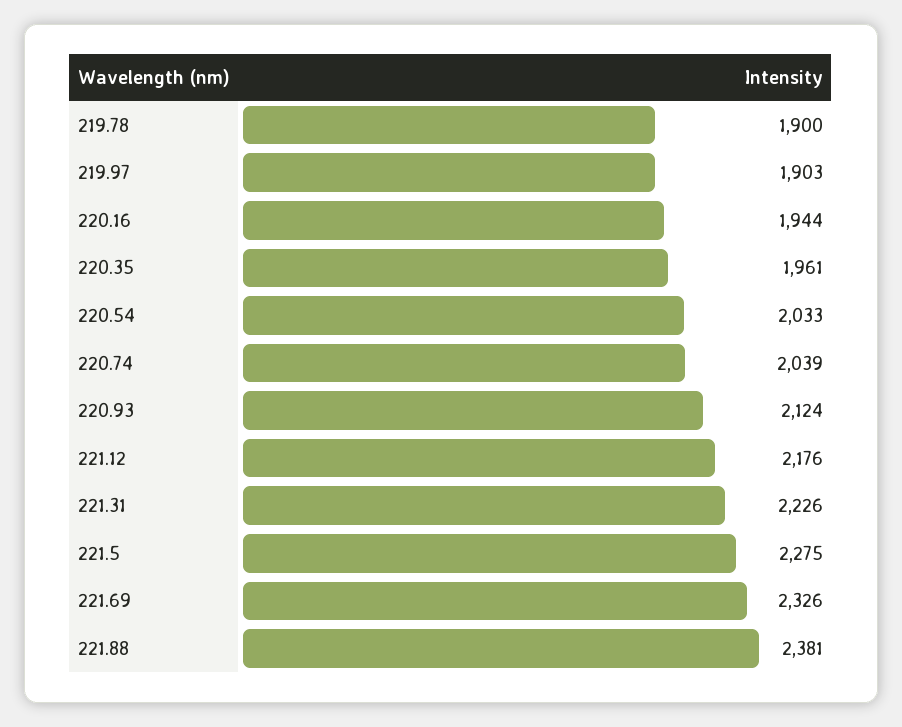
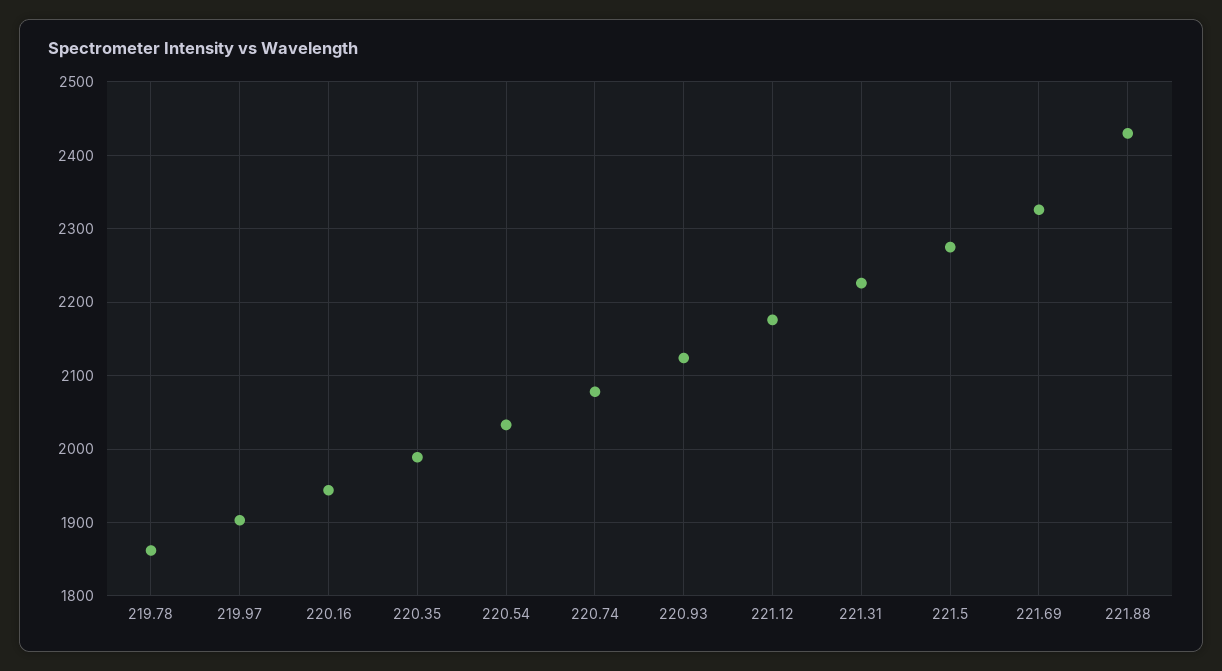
  {
-   "219.78": 1900,
+   "219.78": 1860,
    "219.97": 1903,
    "220.16": 1944,
-   "220.35": 1961,
+   "220.35": 1990,
    "220.54": 2033,
-   "220.74": 2039,
+   "220.74": 2080,
    "220.93": 2124,
    "221.12": 2176,
    "221.31": 2226,
    "221.5": 2275,
    "221.69": 2326,
-   "221.88": 2381
+   "221.88": 2430
  }

